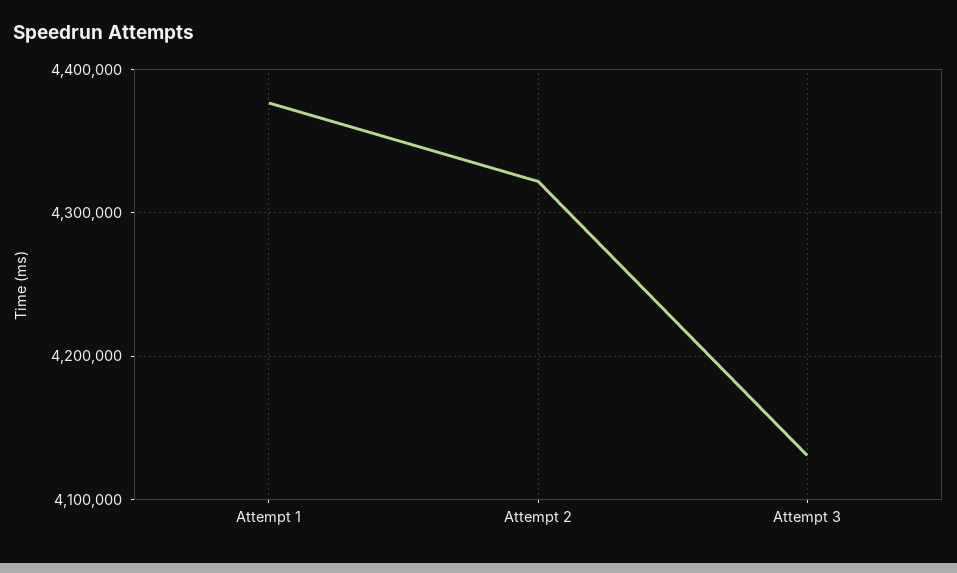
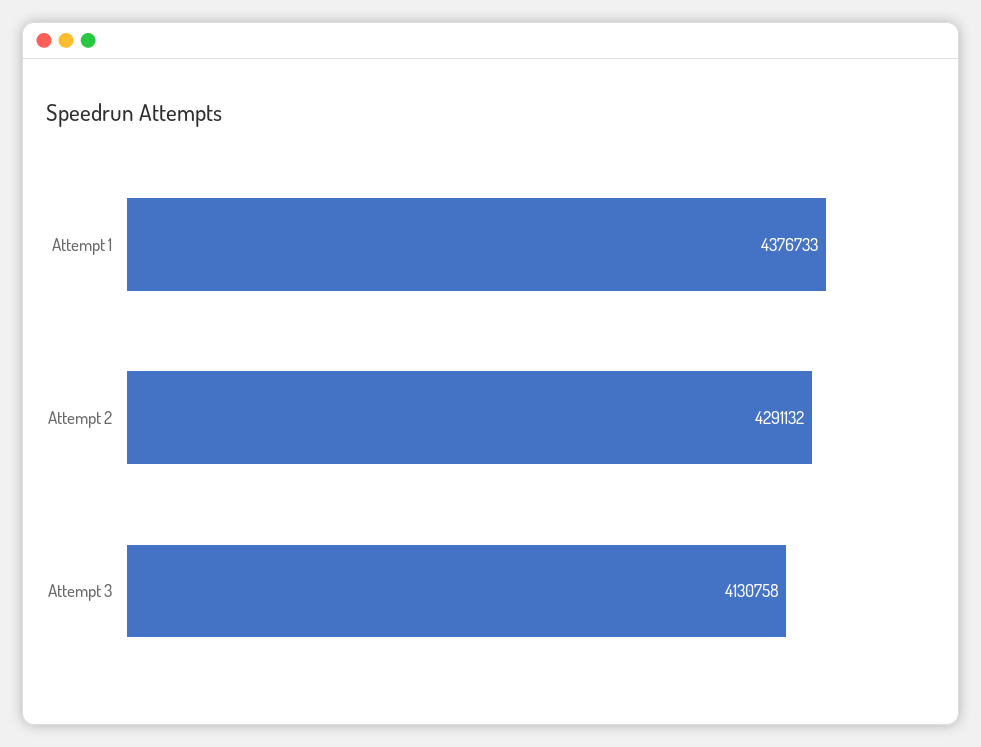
  {
    "Attempt 1": 4376733,
-   "Attempt 2": 4320000,
+   "Attempt 2": 4291132,
    "Attempt 3": 4130758
  }

